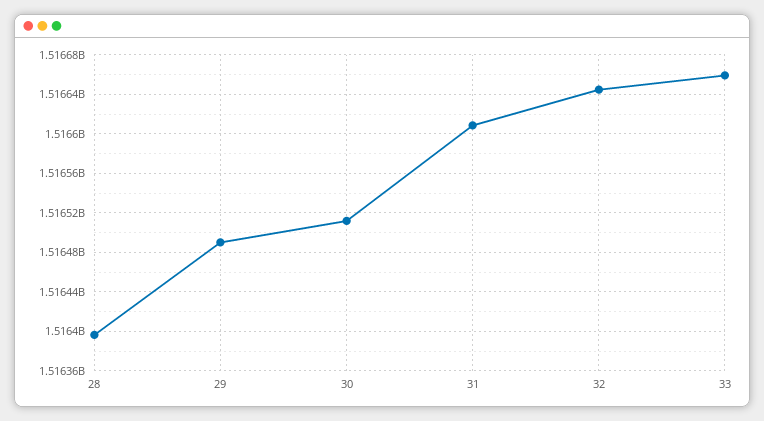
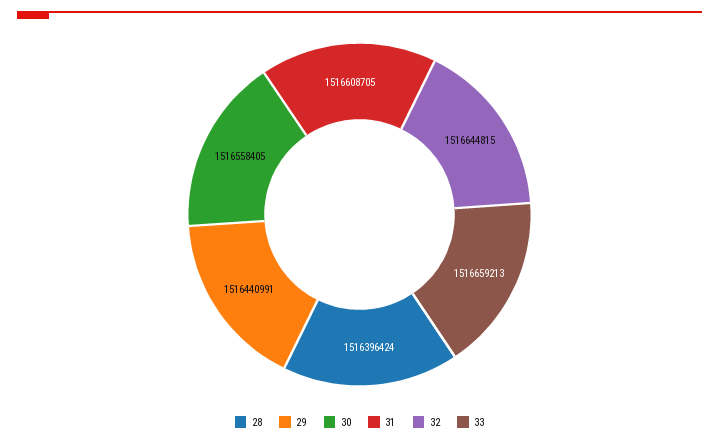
  {
    "28": 1516396424,
-   "29": 1516490000,
+   "29": 1516440991,
-   "30": 1516510000,
+   "30": 1516558405,
    "31": 1516608705,
    "32": 1516644815,
    "33": 1516659213
  }

